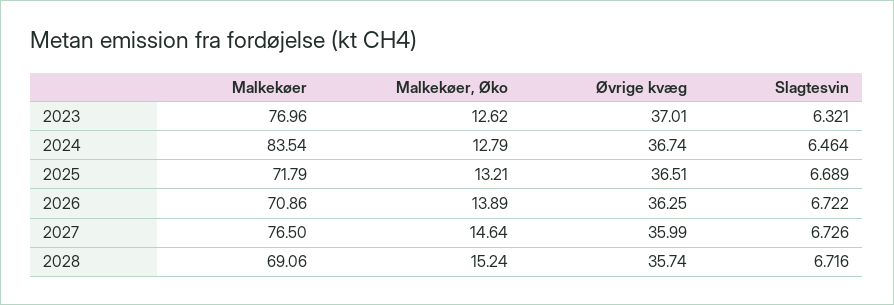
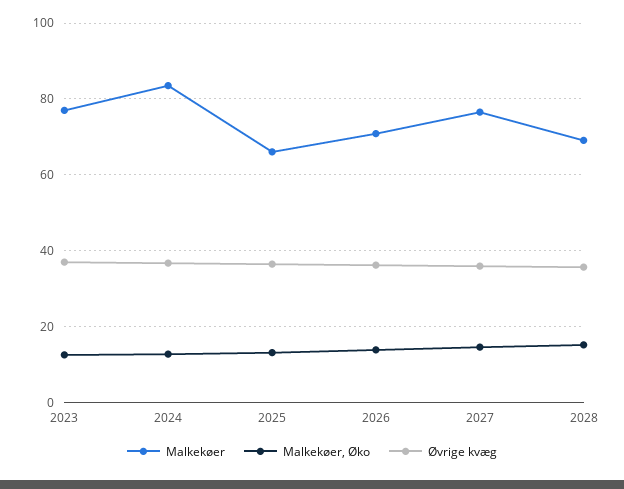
  {
    "Malkekøer": {
      "2023": 76.96,
      "2024": 83.54,
-     "2025": 71.79,
+     "2025": 66,
      "2026": 70.86,
      "2027": 76.5,
      "2028": 69.06
    },
    "Malkekøer, Øko": {
      "2023": 12.62,
      "2024": 12.79,
      "2025": 13.21,
      "2026": 13.89,
      "2027": 14.64,
      "2028": 15.24
    },
    "Øvrige kvæg": {
      "2023": 37.01,
      "2024": 36.74,
      "2025": 36.51,
      "2026": 36.25,
      "2027": 35.99,
      "2028": 35.74
-   },
+   }
-   "Slagtesvin": {
-     "2023": 6.321,
-     "2024": 6.464,
-     "2025": 6.689,
-     "2026": 6.722,
-     "2027": 6.726,
-     "2028": 6.716
-   }
  }

